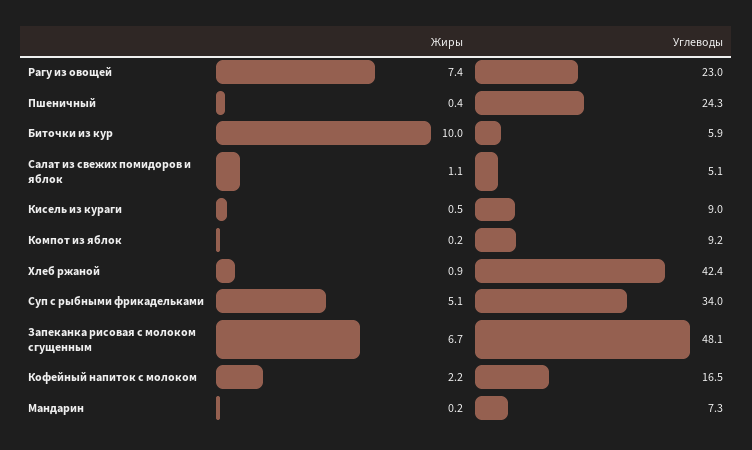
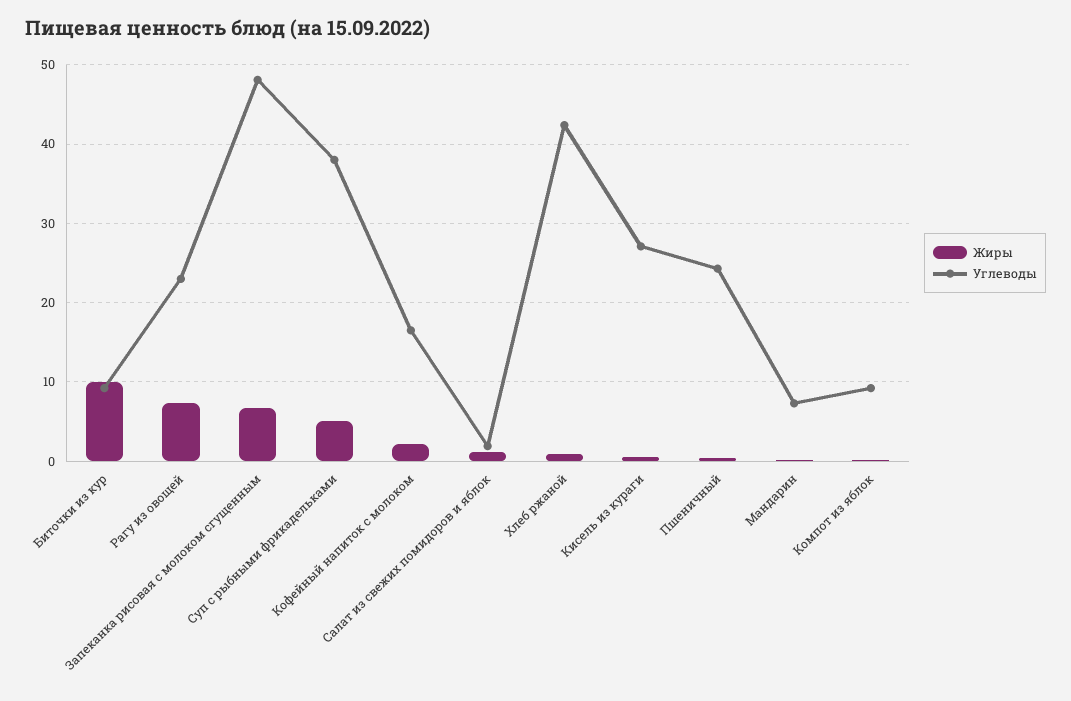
  {
    "Жиры": {
      "Рагу из овощей": 7.4,
      "Пшеничный": 0.4,
      "Биточки из кур": 10,
      "Салат из свежих помидоров и яблок": 1.1,
      "Кисель из кураги": 0.5,
      "Компот из яблок": 0.2,
      "Хлеб ржаной": 0.9,
      "Суп с рыбными фрикадельками": 5.1,
      "Запеканка рисовая с молоком сгущенным": 6.7,
      "Кофейный напиток с молоком": 2.2,
      "Мандарин": 0.2
    },
    "Углеводы": {
      "Рагу из овощей": 23,
      "Пшеничный": 24.3,
-     "Биточки из кур": 5.9,
+     "Биточки из кур": 9,
-     "Салат из свежих помидоров и яблок": 5.1,
+     "Салат из свежих помидоров и яблок": 2,
-     "Кисель из кураги": 9,
+     "Кисель из кураги": 27,
      "Компот из яблок": 9.2,
      "Хлеб ржаной": 42.4,
-     "Суп с рыбными фрикадельками": 34,
+     "Суп с рыбными фрикадельками": 38,
      "Запеканка рисовая с молоком сгущенным": 48.1,
      "Кофейный напиток с молоком": 16.5,
      "Мандарин": 7.3
    }
  }

